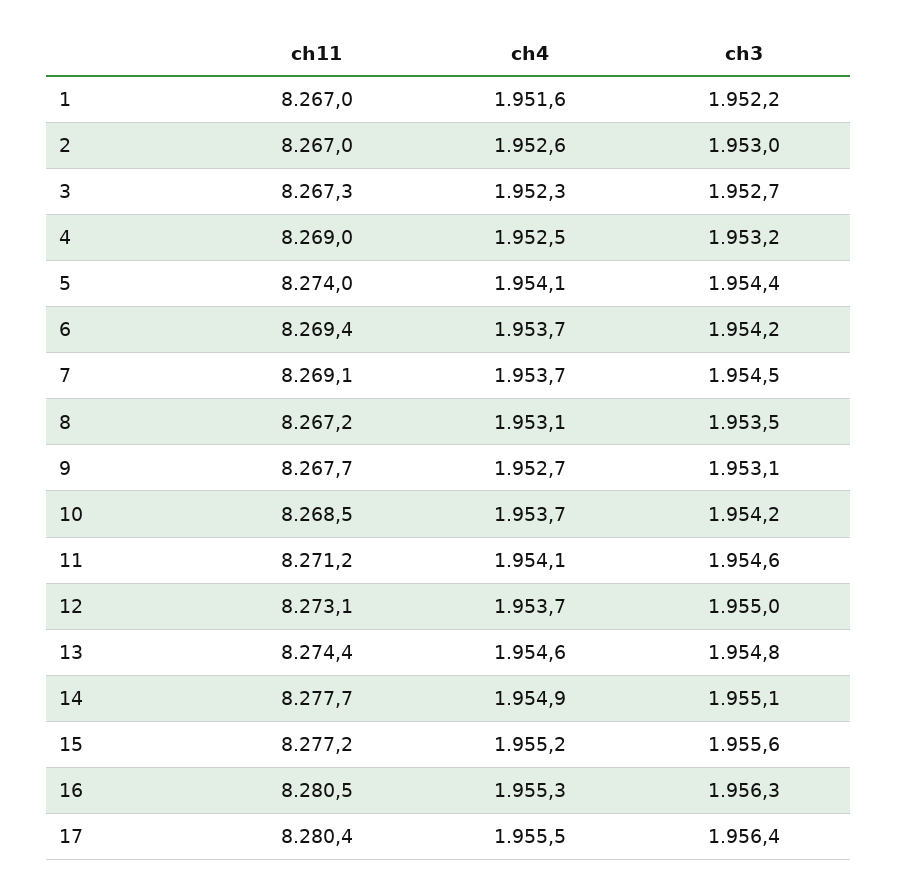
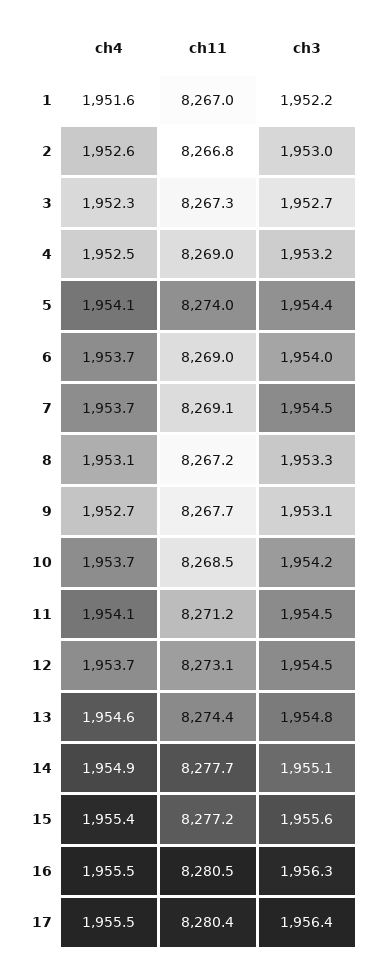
  {
    "ch11": {
      "1": 8267,
-     "2": 8267,
+     "2": 8266.8,
      "3": 8267.3,
      "4": 8269,
      "5": 8274,
-     "6": 8269.4,
+     "6": 8269,
      "7": 8269.1,
      "8": 8267.2,
      "9": 8267.7,
      "10": 8268.5,
      "11": 8271.2,
      "12": 8273.1,
      "13": 8274.4,
      "14": 8277.7,
      "15": 8277.2,
      "16": 8280.5,
      "17": 8280.4
    },
    "ch4": {
      "1": 1951.6,
      "2": 1952.6,
      "3": 1952.3,
      "4": 1952.5,
      "5": 1954.1,
      "6": 1953.7,
      "7": 1953.7,
      "8": 1953.1,
      "9": 1952.7,
      "10": 1953.7,
      "11": 1954.1,
      "12": 1953.7,
      "13": 1954.6,
      "14": 1954.9,
-     "15": 1955.2,
+     "15": 1955.4,
-     "16": 1955.3,
+     "16": 1955.5,
      "17": 1955.5
    },
    "ch3": {
      "1": 1952.2,
      "2": 1953,
      "3": 1952.7,
      "4": 1953.2,
      "5": 1954.4,
-     "6": 1954.2,
+     "6": 1954,
      "7": 1954.5,
-     "8": 1953.5,
+     "8": 1953.3,
      "9": 1953.1,
      "10": 1954.2,
-     "11": 1954.6,
+     "11": 1954.5,
-     "12": 1955,
+     "12": 1954.5,
      "13": 1954.8,
      "14": 1955.1,
      "15": 1955.6,
      "16": 1956.3,
      "17": 1956.4
    }
  }

